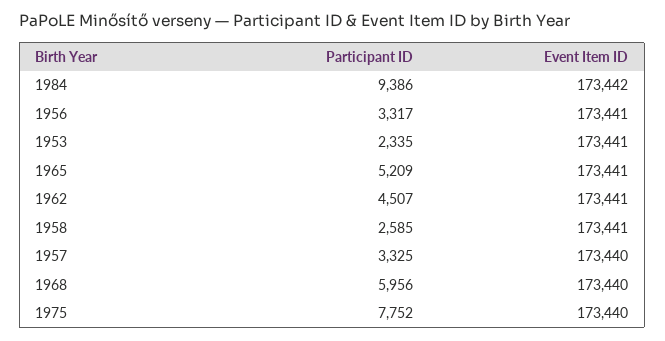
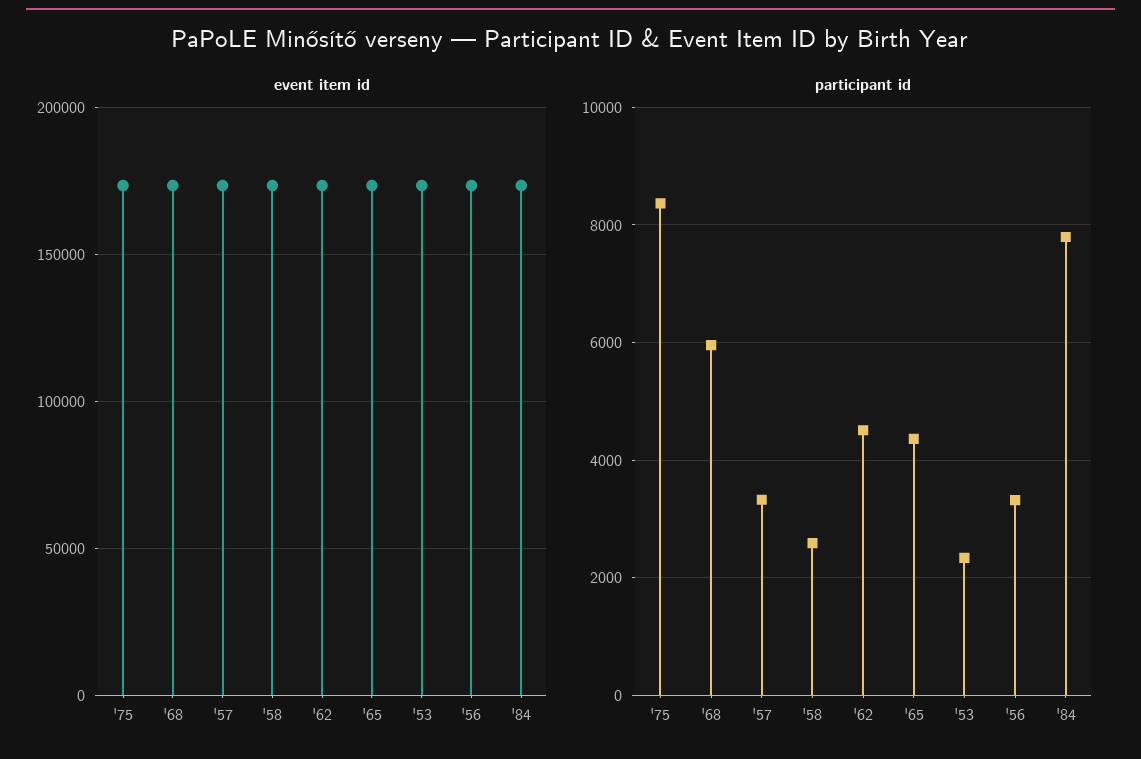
  {
    "Participant ID": {
-     "1984": 9386,
+     "1984": 7800,
      "1956": 3317,
      "1953": 2335,
-     "1965": 5209,
+     "1965": 4400,
      "1962": 4507,
      "1958": 2585,
      "1957": 3325,
      "1968": 5956,
-     "1975": 7752
+     "1975": 8400
    },
    "Event Item ID": {
      "1984": 173442,
      "1956": 173441,
      "1953": 173441,
      "1965": 173441,
      "1962": 173441,
      "1958": 173441,
      "1957": 173440,
      "1968": 173440,
      "1975": 173440
    }
  }

